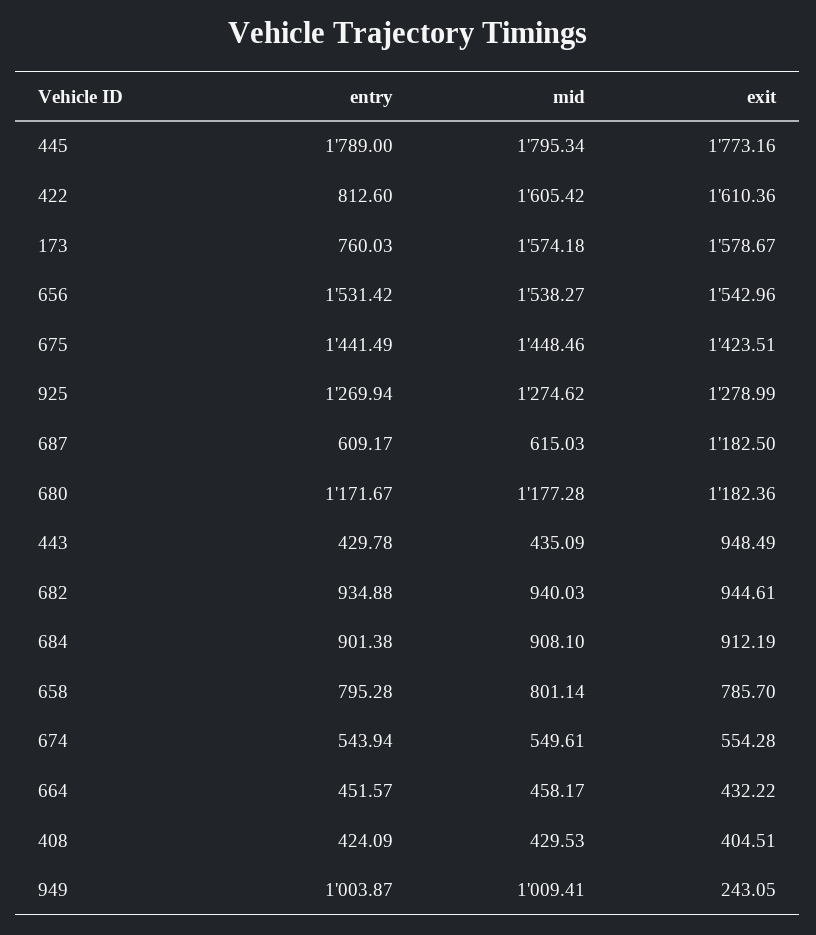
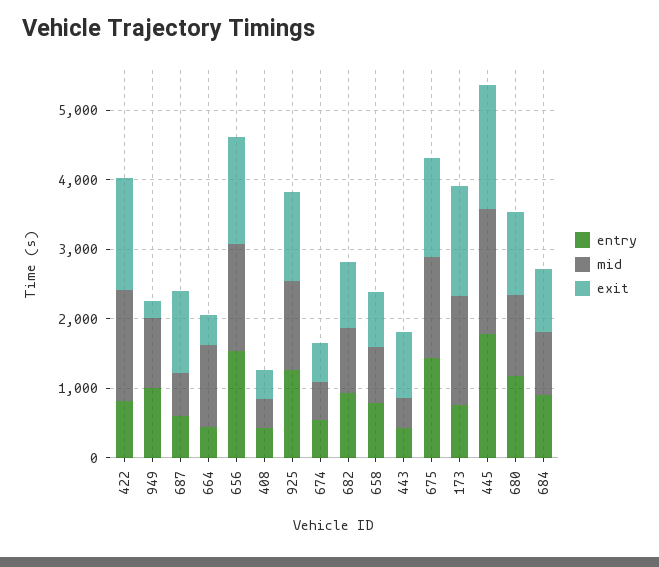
  {
    "entry": {
      "445": 1789,
      "422": 812.6,
      "173": 760.03,
      "656": 1531.42,
      "675": 1441.49,
      "925": 1269.94,
      "687": 609.17,
      "680": 1171.67,
      "443": 429.78,
      "682": 934.88,
      "684": 901.38,
      "658": 795.28,
      "674": 543.94,
      "664": 451.57,
      "408": 424.09,
      "949": 1003.87
    },
    "mid": {
      "445": 1795.34,
      "422": 1605.42,
      "173": 1574.18,
      "656": 1538.27,
      "675": 1448.46,
      "925": 1274.62,
      "687": 615.03,
      "680": 1177.28,
      "443": 435.09,
      "682": 940.03,
      "684": 908.1,
      "658": 801.14,
      "674": 549.61,
-     "664": 458.17,
+     "664": 1200,
      "408": 429.53,
      "949": 1009.41
    },
    "exit": {
      "445": 1773.16,
      "422": 1610.36,
      "173": 1578.67,
      "656": 1542.96,
      "675": 1423.51,
      "925": 1278.99,
      "687": 1182.5,
      "680": 1182.36,
      "443": 948.49,
      "682": 944.61,
      "684": 912.19,
      "658": 785.7,
      "674": 554.28,
      "664": 432.22,
      "408": 404.51,
      "949": 243.05
    }
  }

